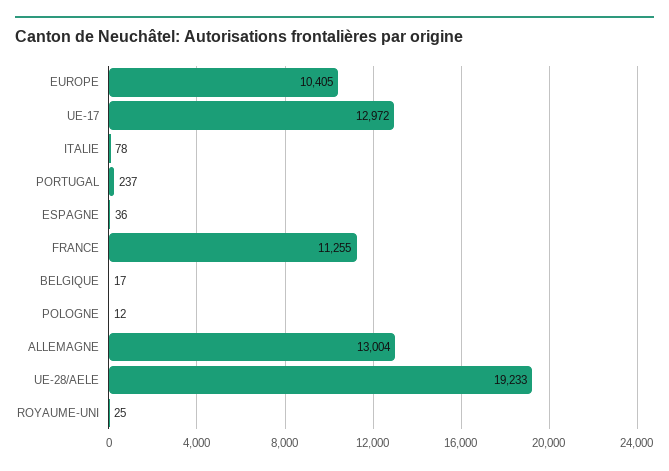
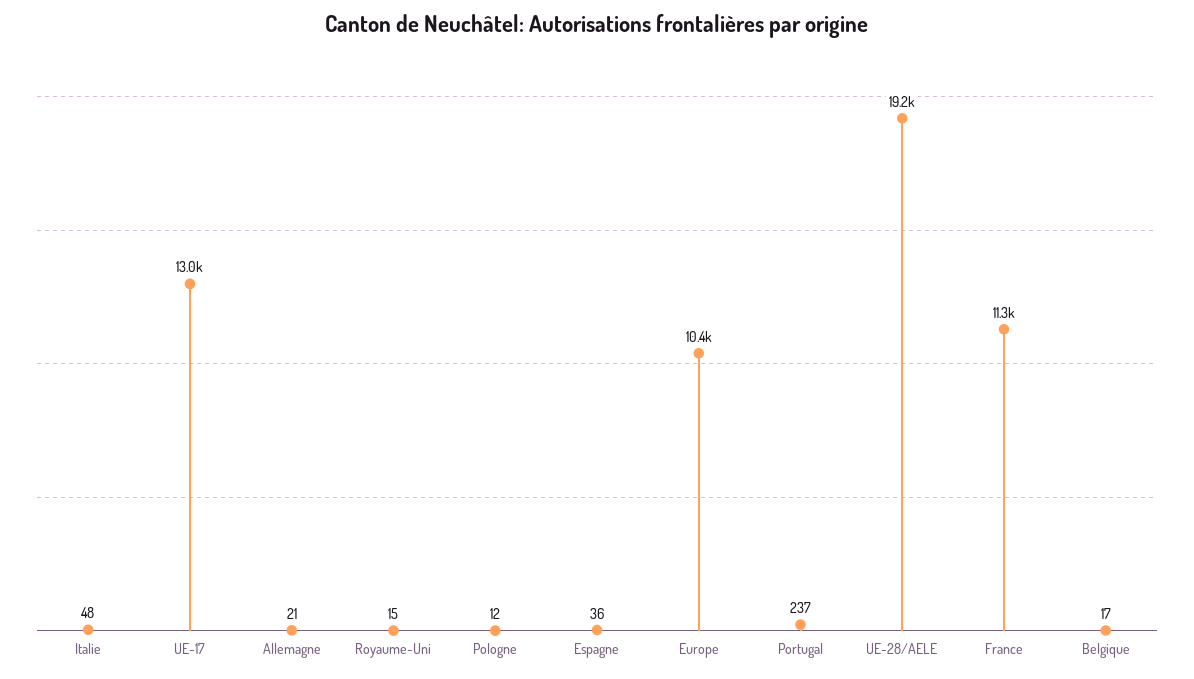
  {
    "EUROPE": 10405,
    "UE-17": 12972,
-   "ITALIE": 78,
+   "ITALIE": 48,
    "PORTUGAL": 237,
    "ESPAGNE": 36,
    "FRANCE": 11255,
    "BELGIQUE": 17,
    "POLOGNE": 12,
-   "ALLEMAGNE": 13004,
+   "ALLEMAGNE": 21,
    "UE-28/AELE": 19233,
-   "ROYAUME-UNI": 25
+   "ROYAUME-UNI": 15
  }

